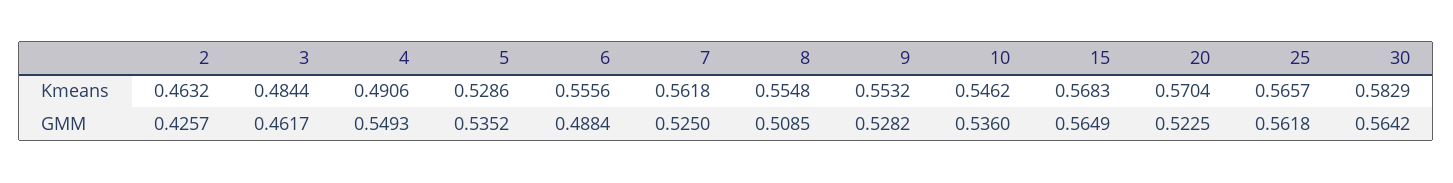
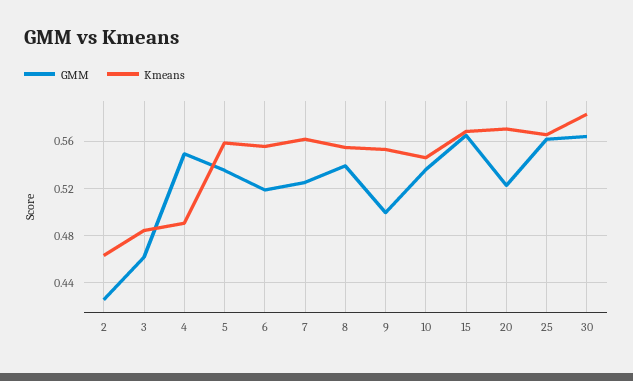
  {
    "Kmeans": {
      "2": 0.4632,
      "3": 0.4844,
      "4": 0.4906,
-     "5": 0.5286,
+     "5": 0.56,
      "6": 0.5556,
      "7": 0.5618,
      "8": 0.5548,
      "9": 0.5532,
      "10": 0.5462,
      "15": 0.5683,
      "20": 0.5704,
      "25": 0.5657,
      "30": 0.5829
    },
    "GMM": {
      "2": 0.4257,
      "3": 0.4617,
      "4": 0.5493,
      "5": 0.5352,
-     "6": 0.4884,
+     "6": 0.52,
      "7": 0.525,
-     "8": 0.5085,
+     "8": 0.54,
-     "9": 0.5282,
+     "9": 0.5,
      "10": 0.536,
      "15": 0.5649,
      "20": 0.5225,
      "25": 0.5618,
      "30": 0.5642
    }
  }

